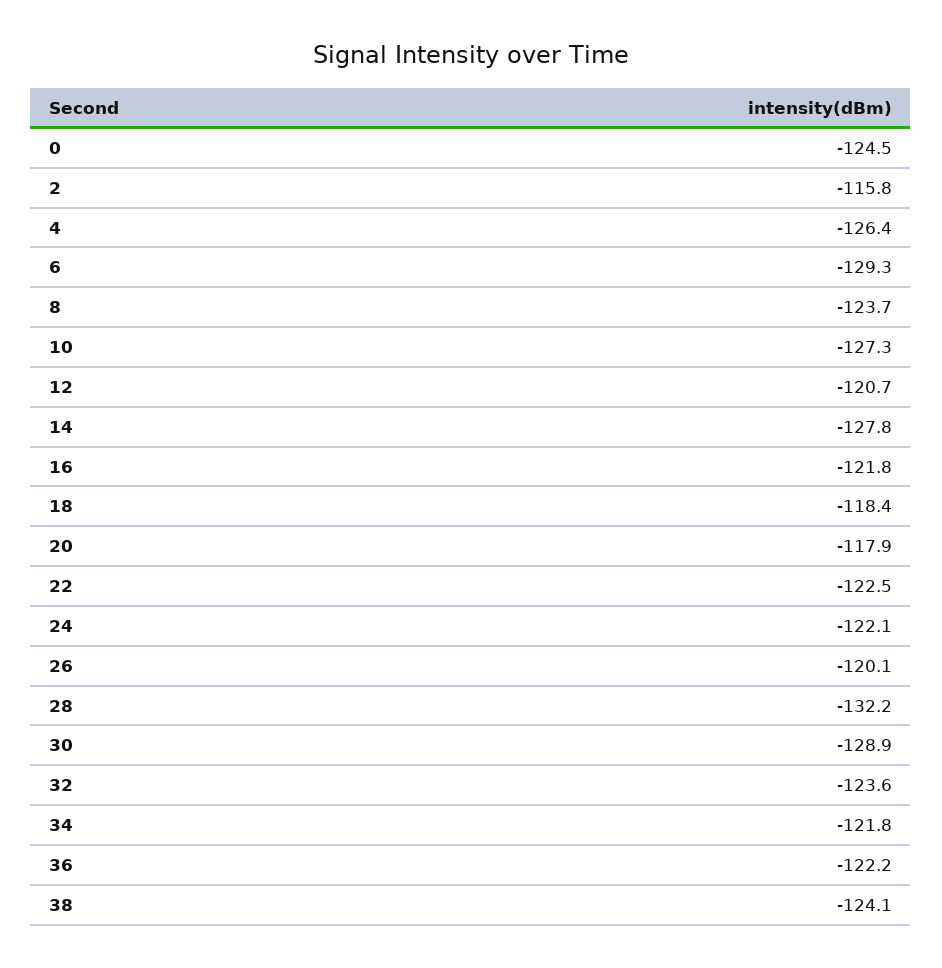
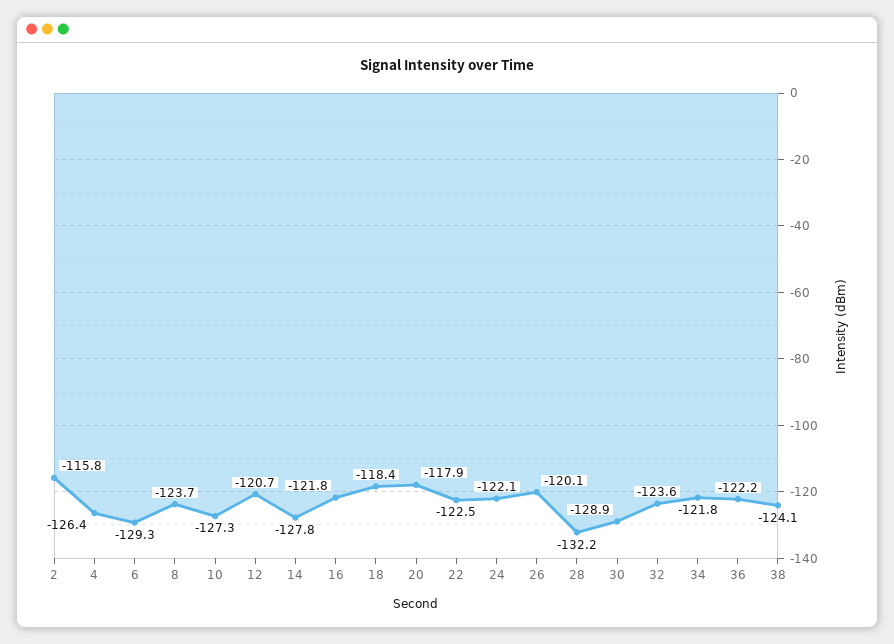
  {
-   "0": -124.5,
    "2": -115.8,
    "4": -126.4,
    "6": -129.3,
    "8": -123.7,
    "10": -127.3,
    "12": -120.7,
    "14": -127.8,
    "16": -121.8,
    "18": -118.4,
    "20": -117.9,
    "22": -122.5,
    "24": -122.1,
    "26": -120.1,
    "28": -132.2,
    "30": -128.9,
    "32": -123.6,
    "34": -121.8,
    "36": -122.2,
    "38": -124.1
  }

